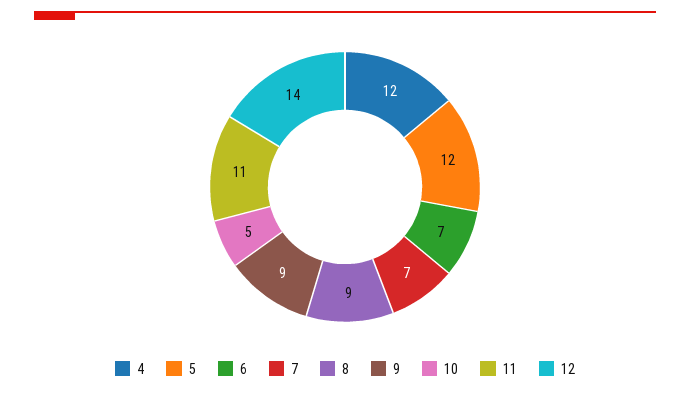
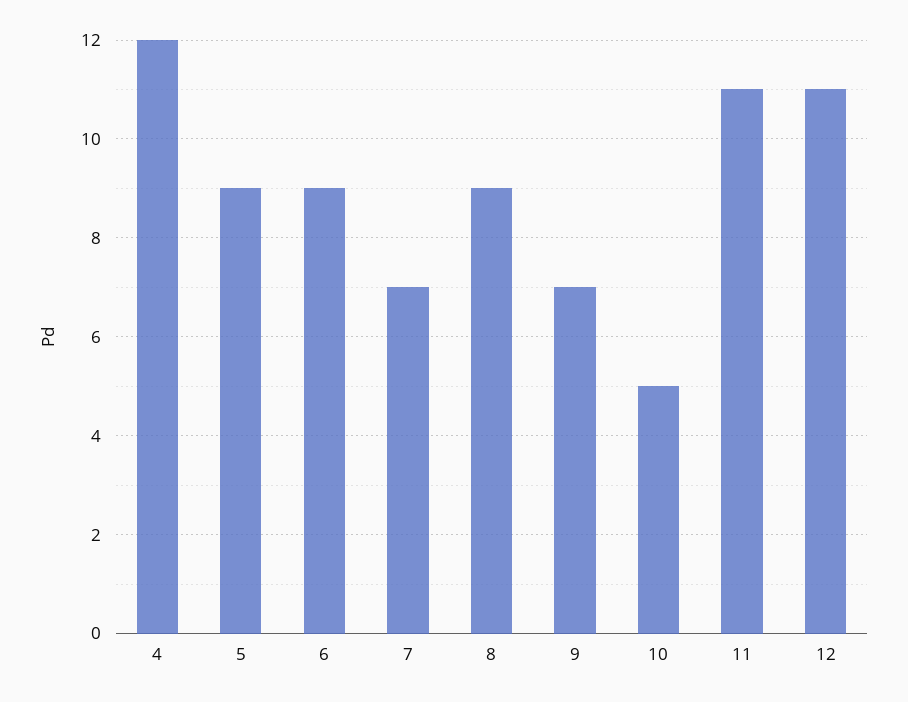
  {
    "4": 12,
-   "5": 12,
+   "5": 9,
-   "6": 7,
+   "6": 9,
    "7": 7,
    "8": 9,
-   "9": 9,
+   "9": 7,
    "10": 5,
    "11": 11,
-   "12": 14
+   "12": 11
  }

